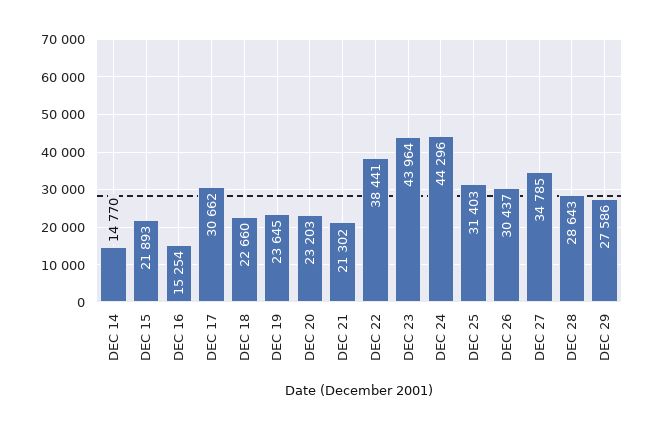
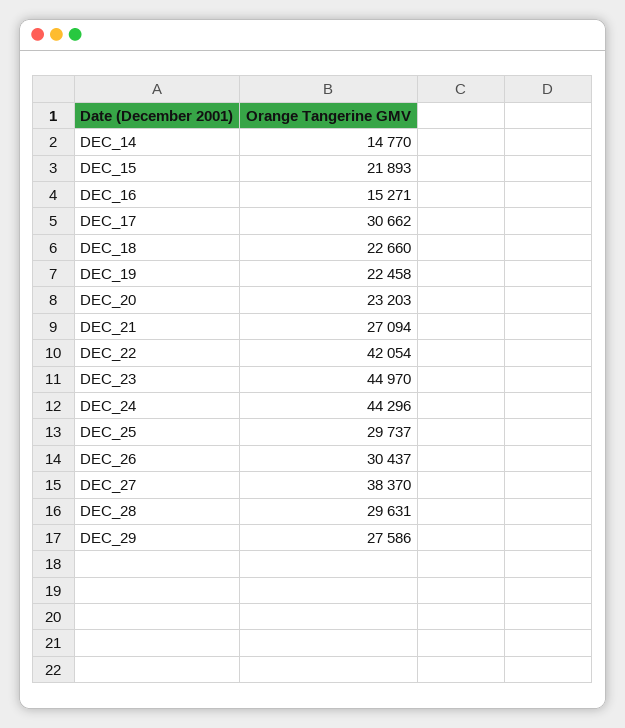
  {
    "DEC 14": 14770,
    "DEC 15": 21893,
-   "DEC 16": 15254,
+   "DEC 16": 15271,
    "DEC 17": 30662,
    "DEC 18": 22660,
-   "DEC 19": 23645,
+   "DEC 19": 22458,
    "DEC 20": 23203,
-   "DEC 21": 21302,
+   "DEC 21": 27094,
-   "DEC 22": 38441,
+   "DEC 22": 42054,
-   "DEC 23": 43964,
+   "DEC 23": 44970,
    "DEC 24": 44296,
-   "DEC 25": 31403,
+   "DEC 25": 29737,
    "DEC 26": 30437,
-   "DEC 27": 34785,
+   "DEC 27": 38370,
-   "DEC 28": 28643,
+   "DEC 28": 29631,
    "DEC 29": 27586
  }

